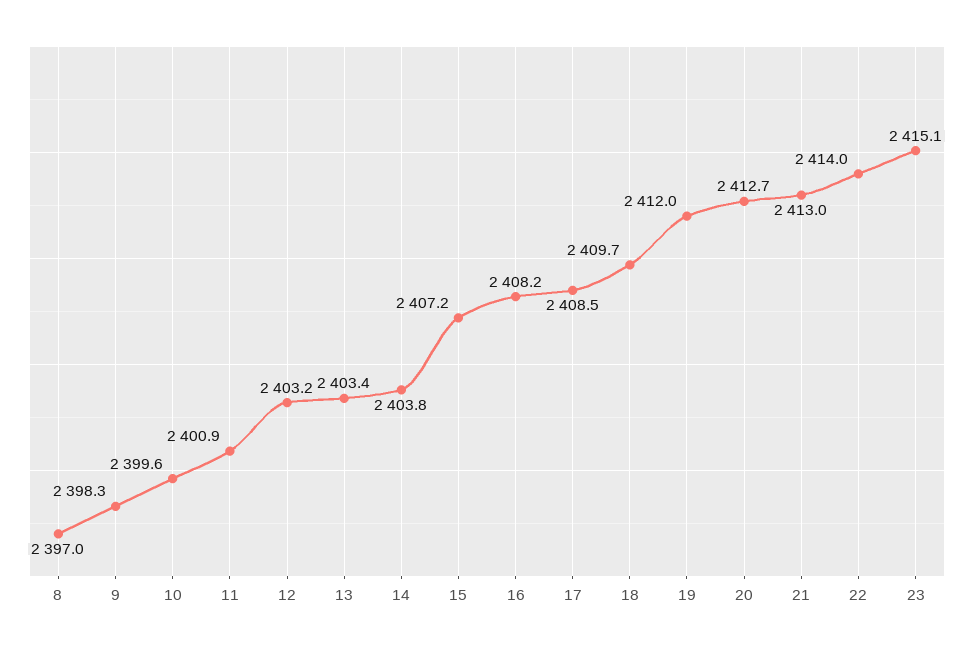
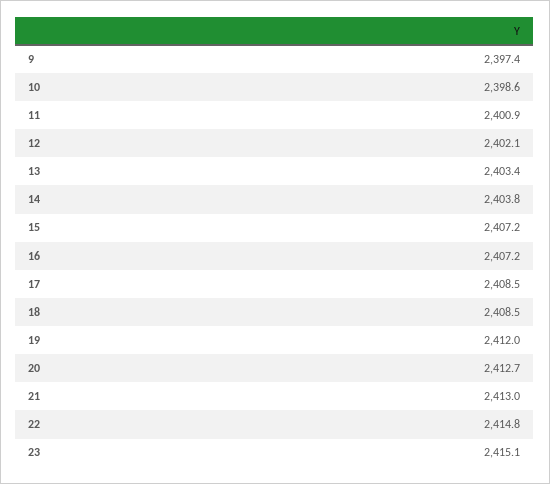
  {
-   "8": 2397,
-   "9": 2398.3,
+   "9": 2397.4,
-   "10": 2399.6,
+   "10": 2398.6,
    "11": 2400.9,
-   "12": 2403.2,
+   "12": 2402.1,
    "13": 2403.4,
    "14": 2403.8,
    "15": 2407.2,
-   "16": 2408.2,
+   "16": 2407.2,
    "17": 2408.5,
-   "18": 2409.7,
+   "18": 2408.5,
    "19": 2412,
    "20": 2412.7,
    "21": 2413,
-   "22": 2414,
+   "22": 2414.8,
    "23": 2415.1
  }

